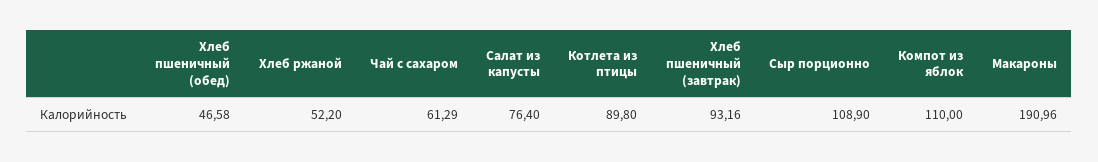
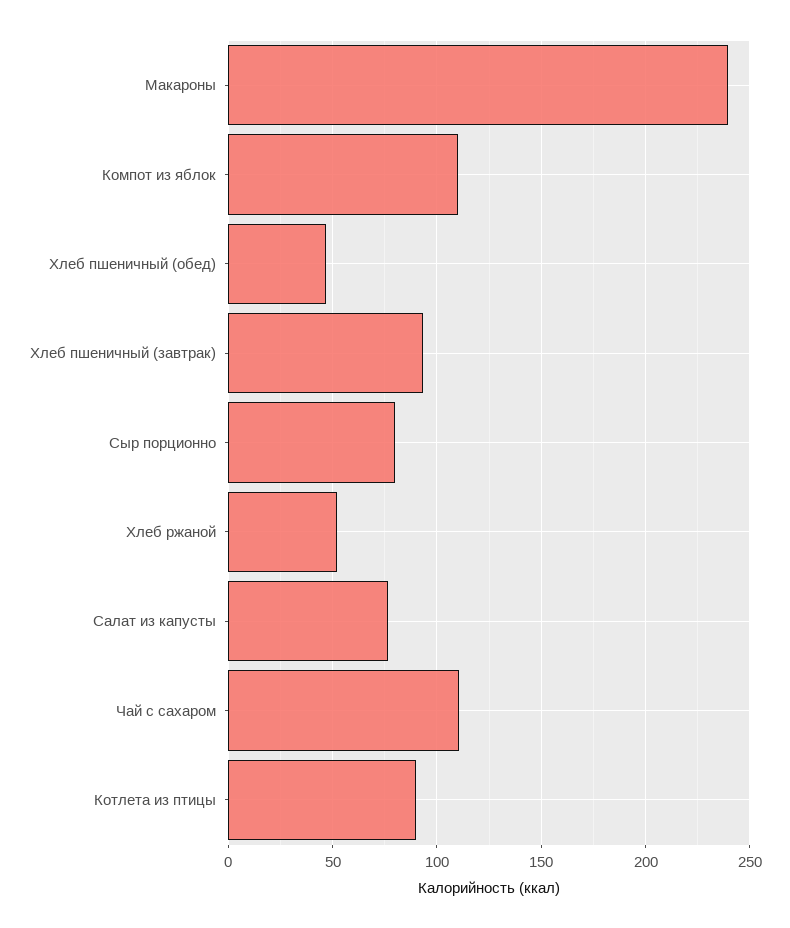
  {
    "Хлеб пшеничный (обед)": 46.58,
    "Хлеб ржаной": 52.2,
-   "Чай с сахаром": 61.29,
+   "Чай с сахаром": 110,
    "Салат из капусты": 76.4,
    "Котлета из птицы": 89.8,
    "Хлеб пшеничный (завтрак)": 93.16,
-   "Сыр порционно": 108.9,
+   "Сыр порционно": 80,
    "Компот из яблок": 110,
-   "Макароны": 190.96
+   "Макароны": 240
  }

